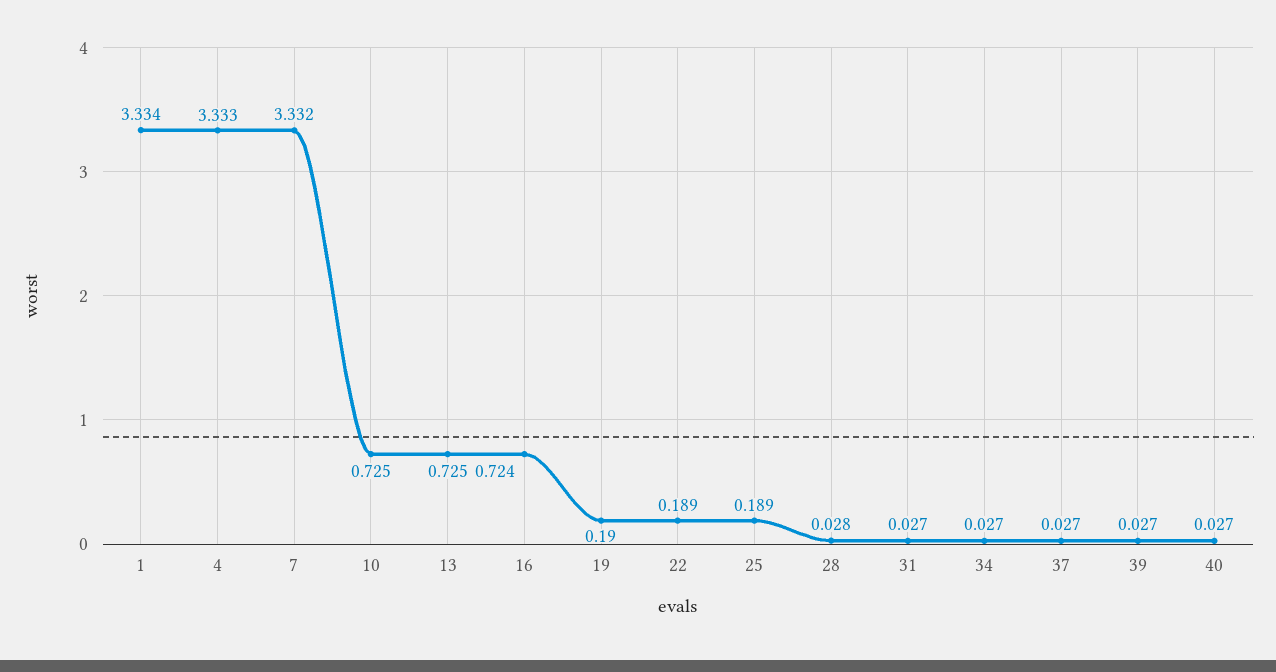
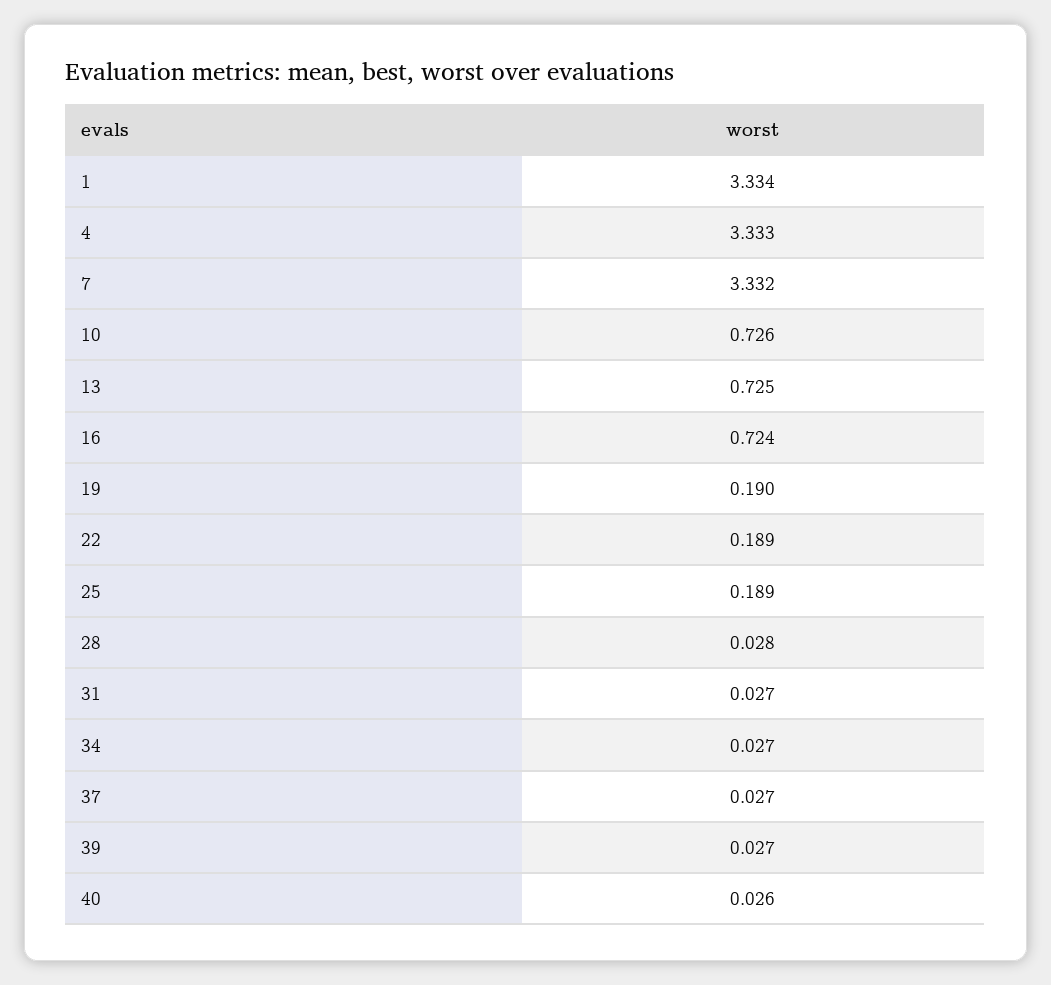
  {
    "1": 3.334,
    "4": 3.333,
    "7": 3.332,
-   "10": 0.725,
+   "10": 0.726,
    "13": 0.725,
    "16": 0.724,
    "19": 0.19,
    "22": 0.189,
    "25": 0.189,
    "28": 0.028,
    "31": 0.027,
    "34": 0.027,
    "37": 0.027,
    "39": 0.027,
-   "40": 0.027
+   "40": 0.026
  }

